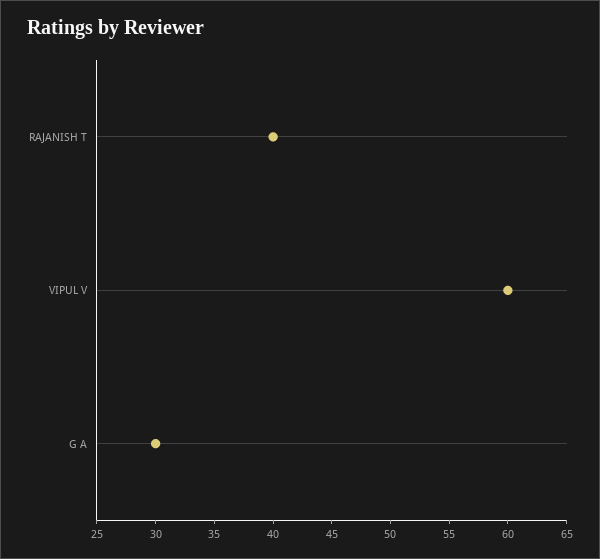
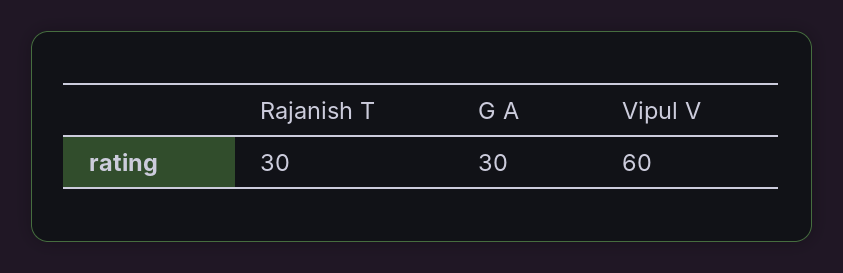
  {
-   "RAJANISH T": 40,
+   "RAJANISH T": 30,
    "VIPUL V": 60,
    "G A": 30
  }

